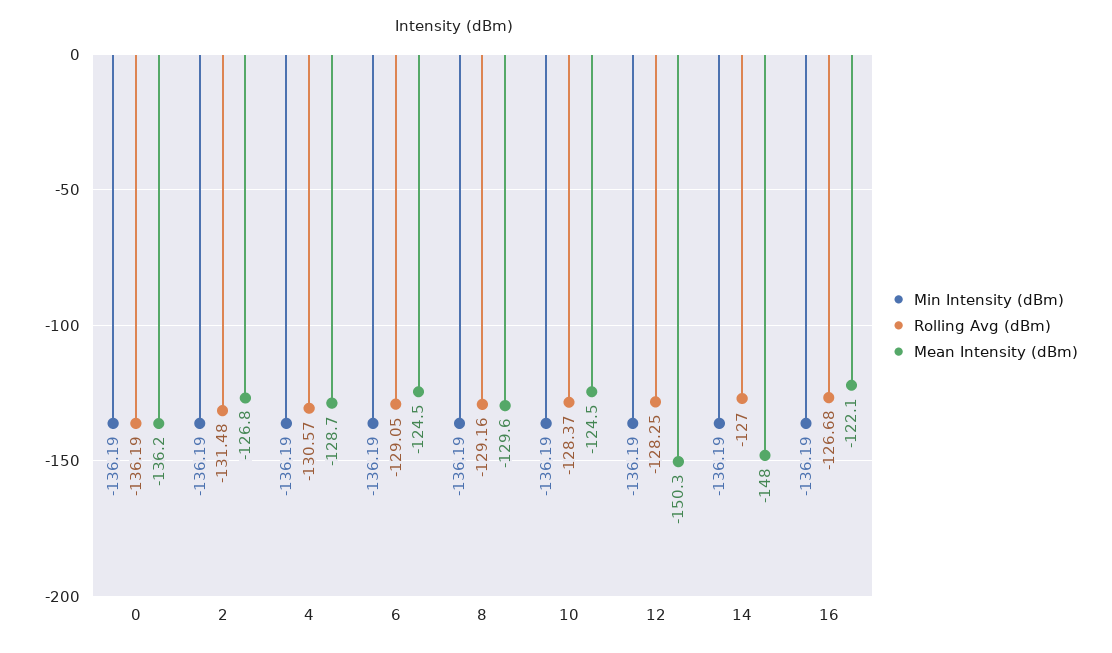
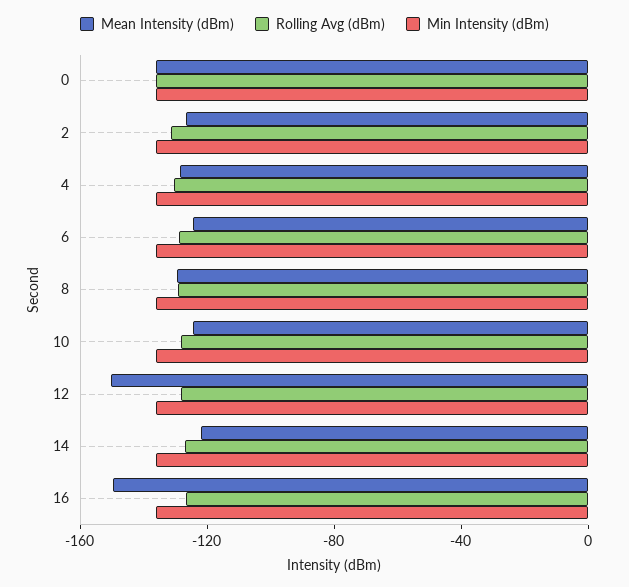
  {
    "Min Intensity (dBm)": {
      "0": -136.19,
      "2": -136.19,
      "4": -136.19,
      "6": -136.19,
      "8": -136.19,
      "10": -136.19,
      "12": -136.19,
      "14": -136.19,
      "16": -136.19
    },
    "Rolling Avg (dBm)": {
      "0": -136.19,
      "2": -131.48,
      "4": -130.57,
      "6": -129.05,
      "8": -129.16,
      "10": -128.37,
      "12": -128.25,
      "14": -127,
      "16": -126.68
    },
    "Mean Intensity (dBm)": {
      "0": -136.2,
      "2": -126.8,
      "4": -128.7,
      "6": -124.5,
      "8": -129.6,
      "10": -124.5,
      "12": -150.3,
-     "14": -148,
+     "14": -120,
-     "16": -122.1
+     "16": -150
    }
  }

